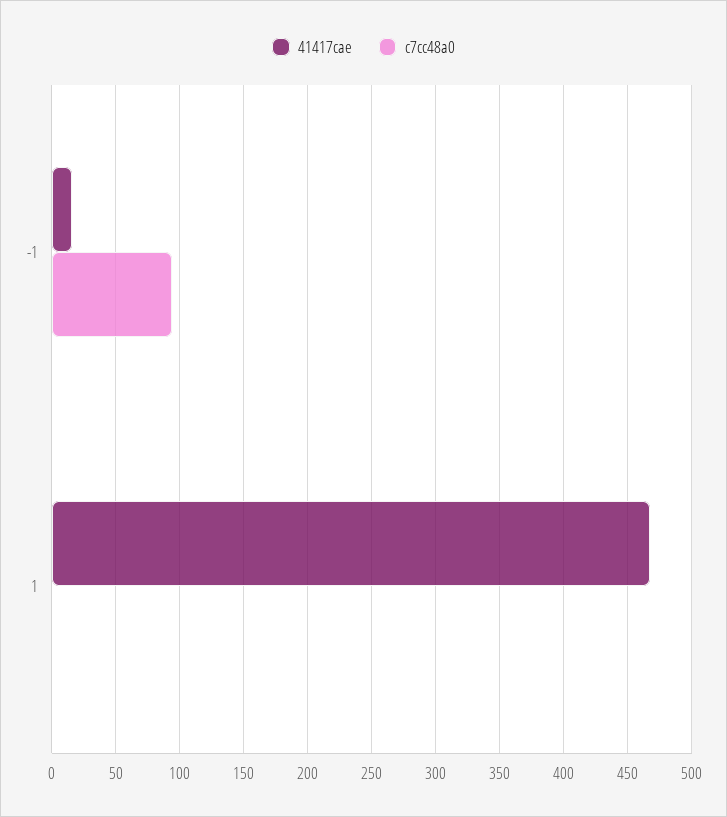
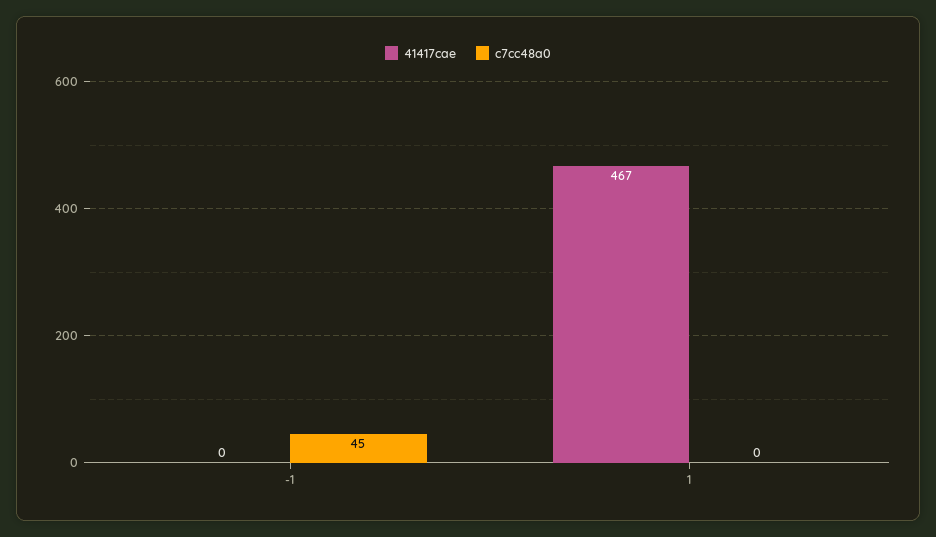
  {
    "41417cae": {
-     "-1": 15,
+     "-1": 0,
      "1": 467
    },
    "c7cc48a0": {
-     "-1": 95,
+     "-1": 45,
      "1": 0
    }
  }

